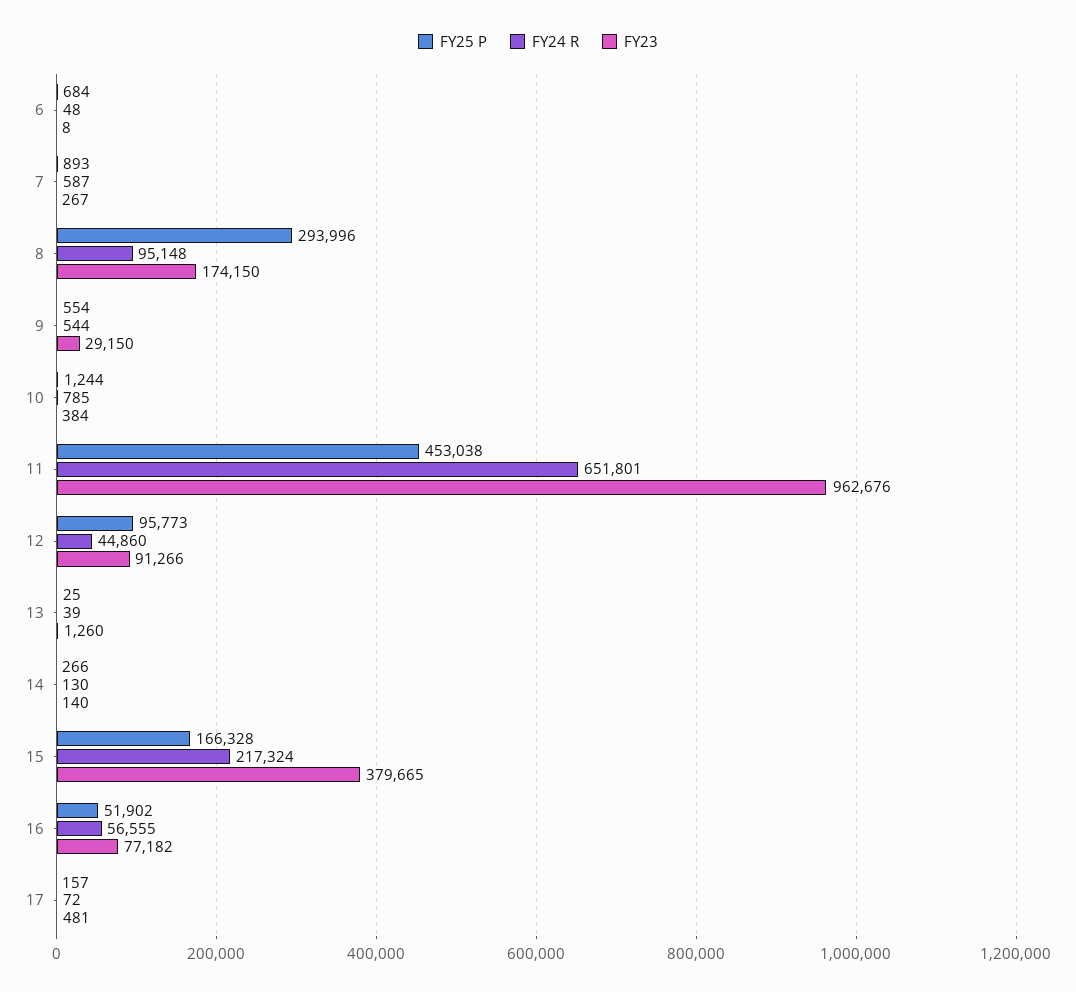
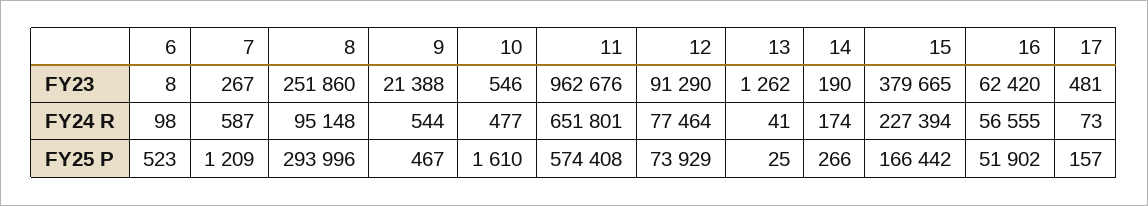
  {
    "FY25 P": {
-     "6": 684,
+     "6": 523,
-     "7": 893,
+     "7": 1209,
      "8": 293996,
-     "9": 554,
+     "9": 467,
-     "10": 1244,
+     "10": 1610,
-     "11": 453038,
+     "11": 574408,
-     "12": 95773,
+     "12": 73929,
      "13": 25,
      "14": 266,
-     "15": 166328,
+     "15": 166442,
      "16": 51902,
      "17": 157
    },
    "FY24 R": {
-     "6": 48,
+     "6": 98,
      "7": 587,
      "8": 95148,
      "9": 544,
-     "10": 785,
+     "10": 477,
      "11": 651801,
-     "12": 44860,
+     "12": 77464,
-     "13": 39,
+     "13": 41,
-     "14": 130,
+     "14": 174,
-     "15": 217324,
+     "15": 227394,
      "16": 56555,
-     "17": 72
+     "17": 73
    },
    "FY23": {
      "6": 8,
      "7": 267,
-     "8": 174150,
+     "8": 251860,
-     "9": 29150,
+     "9": 21388,
-     "10": 384,
+     "10": 546,
      "11": 962676,
-     "12": 91266,
+     "12": 91290,
-     "13": 1260,
+     "13": 1262,
-     "14": 140,
+     "14": 190,
      "15": 379665,
-     "16": 77182,
+     "16": 62420,
      "17": 481
    }
  }

